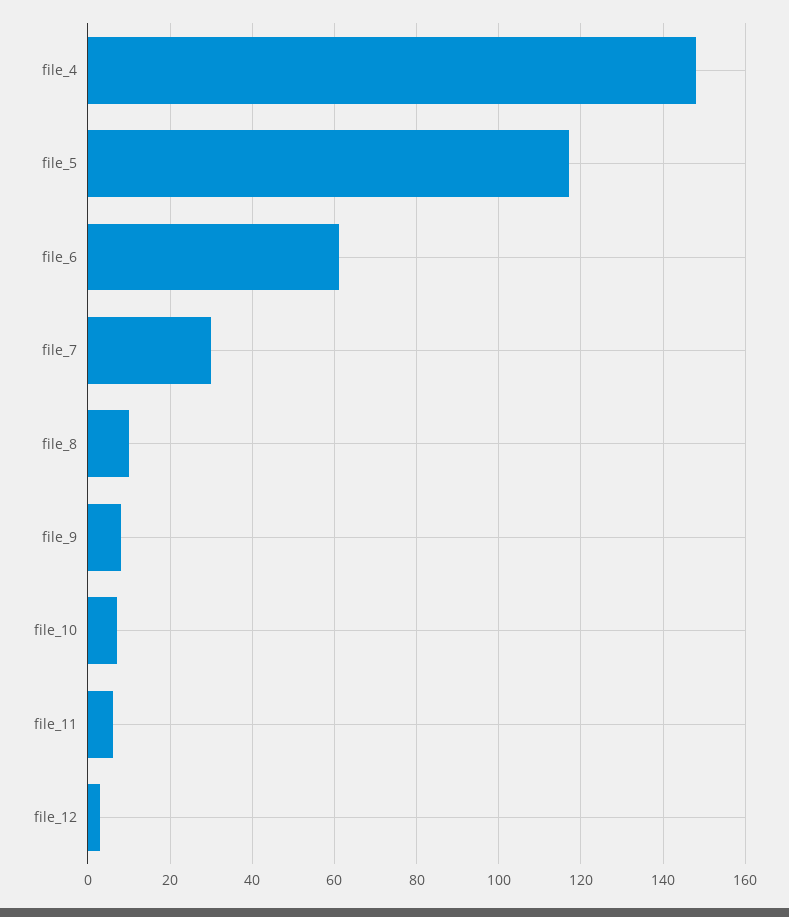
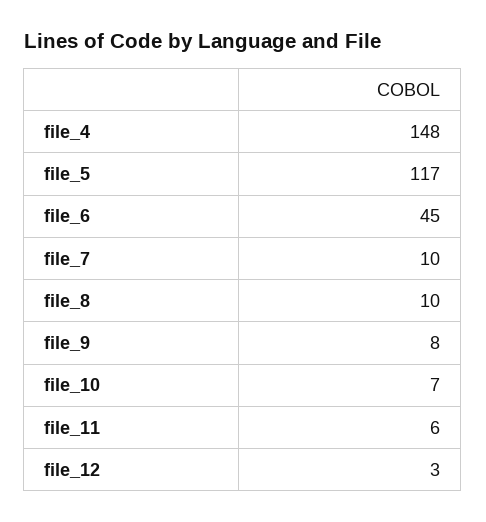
  {
    "file_4": 148,
    "file_5": 117,
-   "file_6": 60,
+   "file_6": 45,
-   "file_7": 30,
+   "file_7": 10,
    "file_8": 10,
    "file_9": 8,
    "file_10": 7,
    "file_11": 6,
    "file_12": 3
  }

